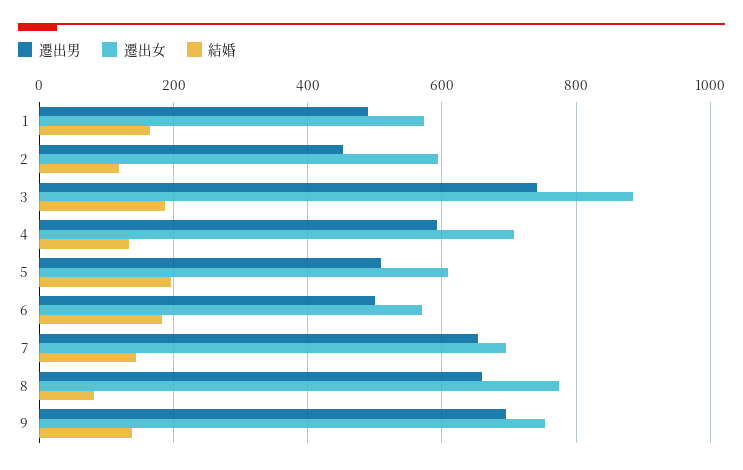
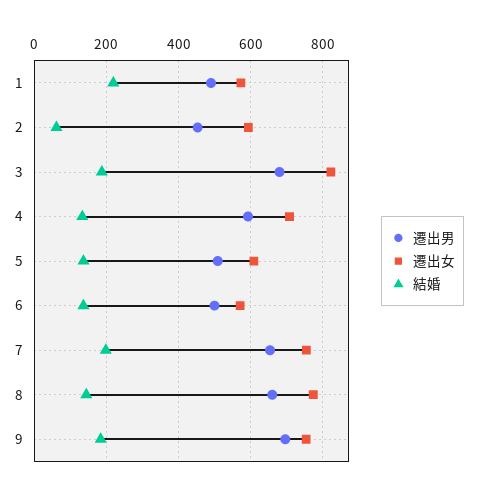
  {
    "遷出男": {
      "1": 500,
      "2": 460,
-     "3": 740,
+     "3": 680,
      "4": 600,
      "5": 500,
      "6": 500,
      "7": 660,
      "8": 660,
      "9": 700
    },
    "遷出女": {
      "1": 580,
      "2": 600,
-     "3": 880,
+     "3": 820,
      "4": 700,
      "5": 600,
      "6": 580,
-     "7": 700,
+     "7": 760,
      "8": 780,
      "9": 760
    },
    "結婚": {
-     "1": 160,
+     "1": 220,
-     "2": 120,
+     "2": 60,
      "3": 180,
      "4": 140,
-     "5": 200,
+     "5": 140,
-     "6": 180,
+     "6": 140,
-     "7": 140,
+     "7": 200,
-     "8": 80,
+     "8": 140,
-     "9": 140
+     "9": 180
    }
  }

